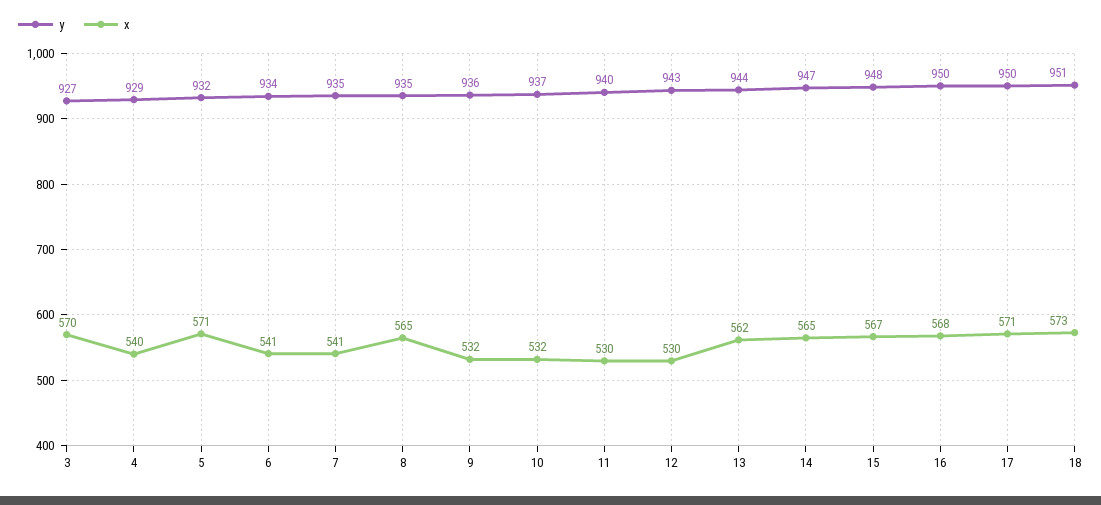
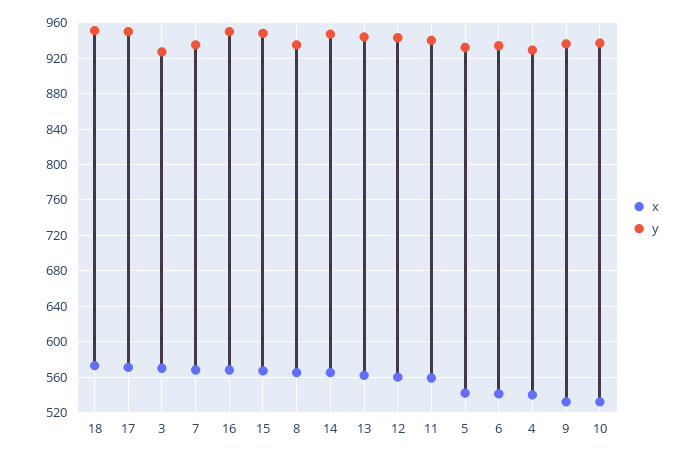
  {
    "y": {
      "3": 927,
      "4": 929,
      "5": 932,
      "6": 934,
      "7": 935,
      "8": 935,
      "9": 936,
      "10": 937,
      "11": 940,
      "12": 943,
      "13": 944,
      "14": 947,
      "15": 948,
      "16": 950,
      "17": 950,
      "18": 951
    },
    "x": {
      "3": 570,
      "4": 540,
-     "5": 571,
+     "5": 540,
      "6": 541,
-     "7": 541,
+     "7": 570,
      "8": 565,
      "9": 532,
      "10": 532,
-     "11": 530,
+     "11": 560,
-     "12": 530,
+     "12": 560,
      "13": 562,
      "14": 565,
      "15": 567,
      "16": 568,
      "17": 571,
      "18": 573
    }
  }

